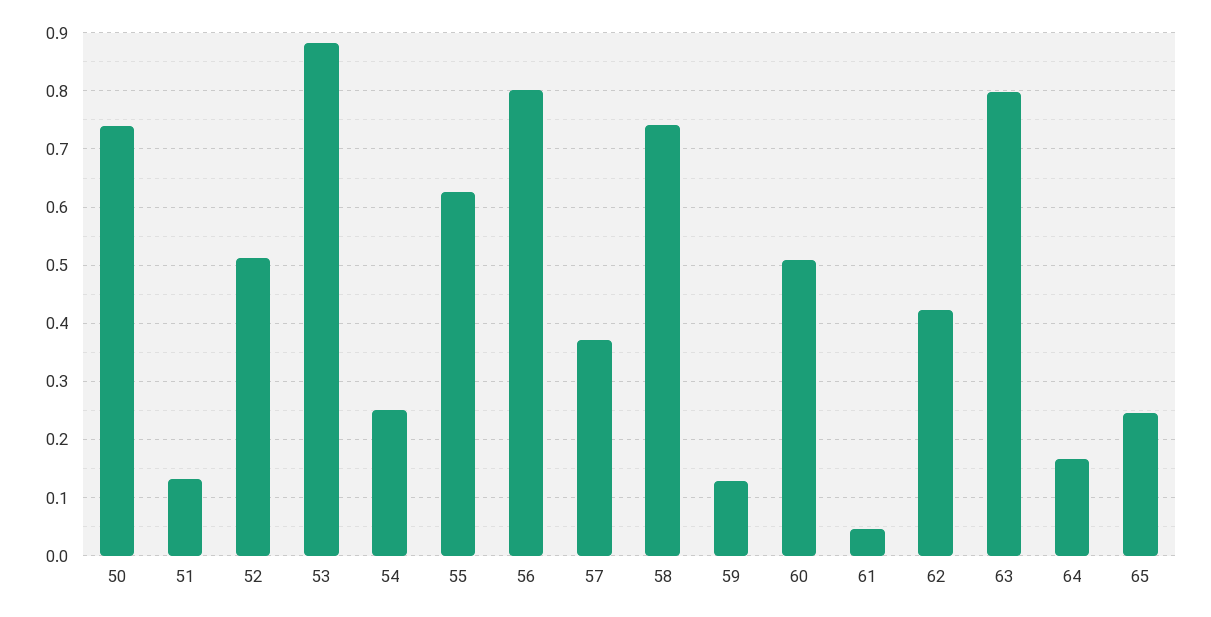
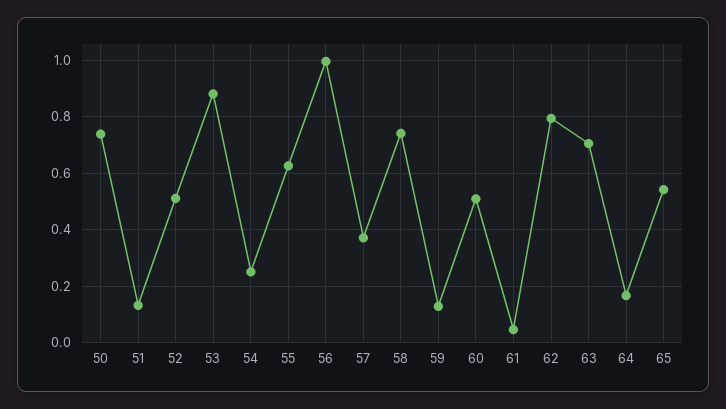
  {
    "50": 0.74,
    "51": 0.14,
    "52": 0.52,
    "53": 0.88,
    "54": 0.26,
    "55": 0.62,
-   "56": 0.8,
+   "56": 1,
    "57": 0.38,
    "58": 0.74,
    "59": 0.12,
    "60": 0.5,
    "61": 0.04,
-   "62": 0.42,
+   "62": 0.8,
-   "63": 0.8,
+   "63": 0.7,
    "64": 0.16,
-   "65": 0.24
+   "65": 0.55
  }

